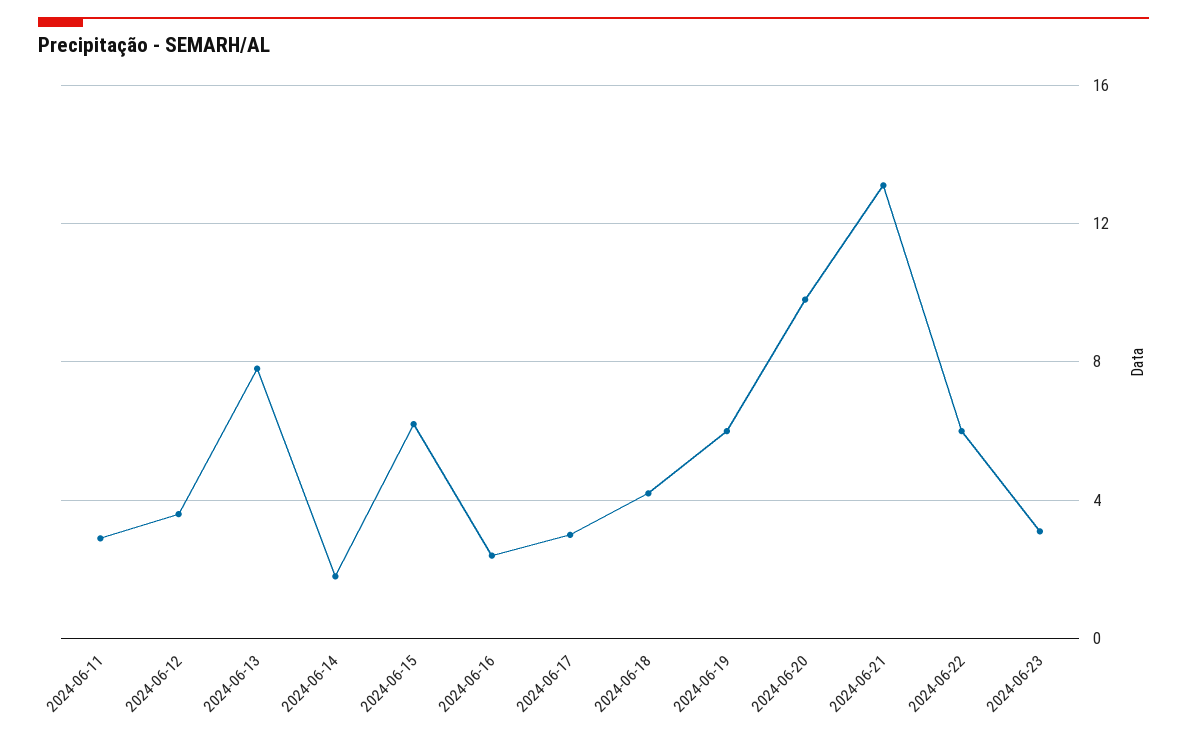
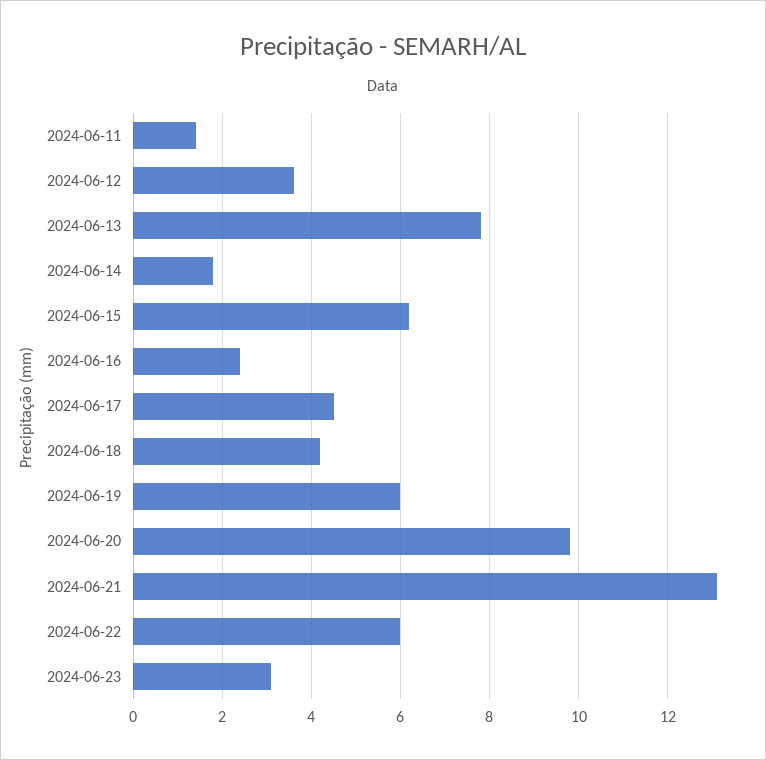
  {
-   "2024-06-11": 3,
+   "2024-06-11": 1.5,
    "2024-06-12": 3.5,
    "2024-06-13": 8,
    "2024-06-14": 2,
    "2024-06-15": 6,
    "2024-06-16": 2.5,
-   "2024-06-17": 3,
+   "2024-06-17": 4.5,
    "2024-06-18": 4,
    "2024-06-19": 6,
    "2024-06-20": 10,
    "2024-06-21": 13,
    "2024-06-22": 6,
    "2024-06-23": 3
  }

